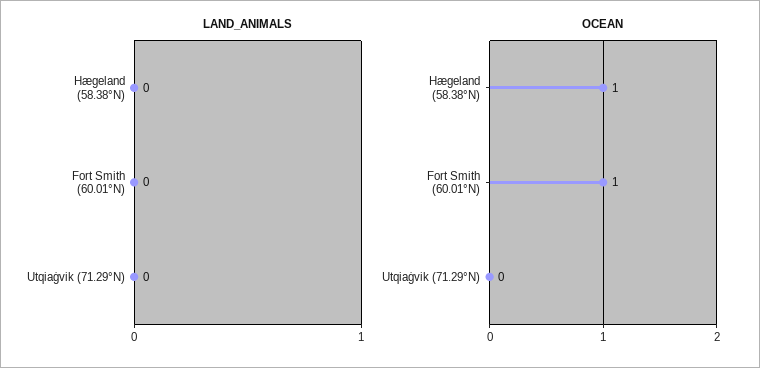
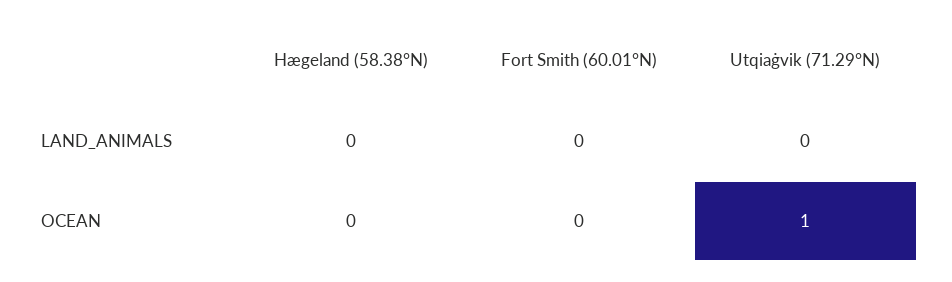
  {
    "LAND_ANIMALS": {
      "Hægeland (58.38°N)": 0,
      "Fort Smith (60.01°N)": 0,
      "Utqiaġvik (71.29°N)": 0
    },
    "OCEAN": {
-     "Hægeland (58.38°N)": 1,
+     "Hægeland (58.38°N)": 0,
-     "Fort Smith (60.01°N)": 1,
+     "Fort Smith (60.01°N)": 0,
-     "Utqiaġvik (71.29°N)": 0
+     "Utqiaġvik (71.29°N)": 1
    }
  }

